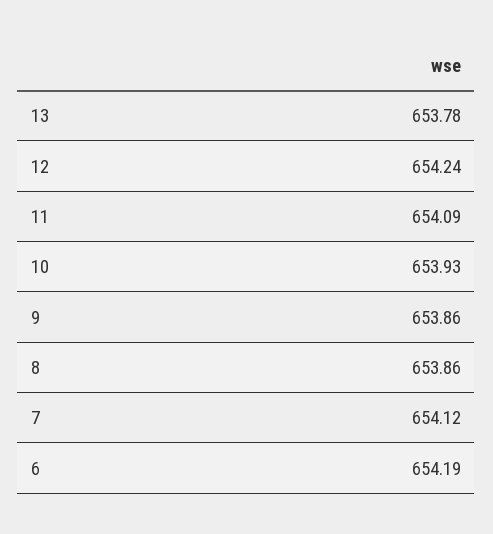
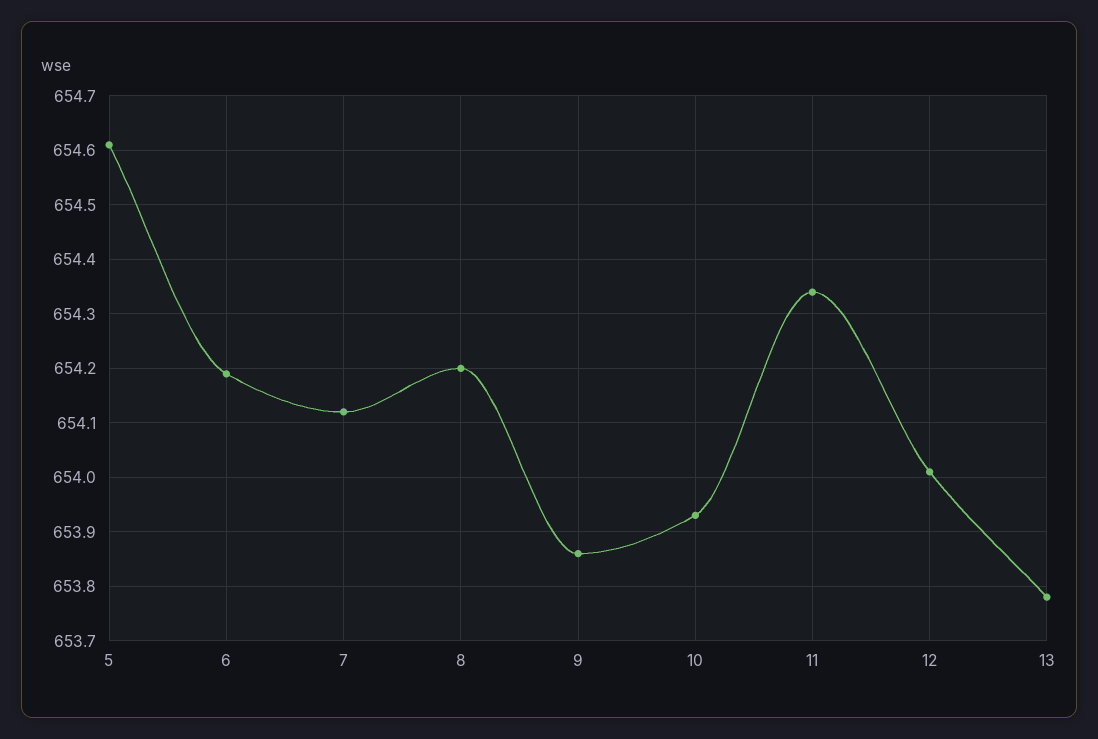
  {
    "13": 653.78,
-   "12": 654.24,
+   "12": 654,
-   "11": 654.09,
+   "11": 654.35,
    "10": 653.93,
    "9": 653.86,
-   "8": 653.86,
+   "8": 654.2,
    "7": 654.12,
-   "6": 654.19
+   "6": 654.19,
+   "5": 654.6
  }

